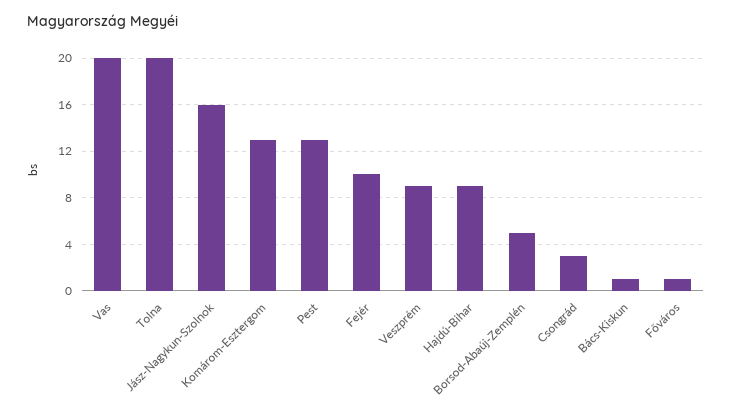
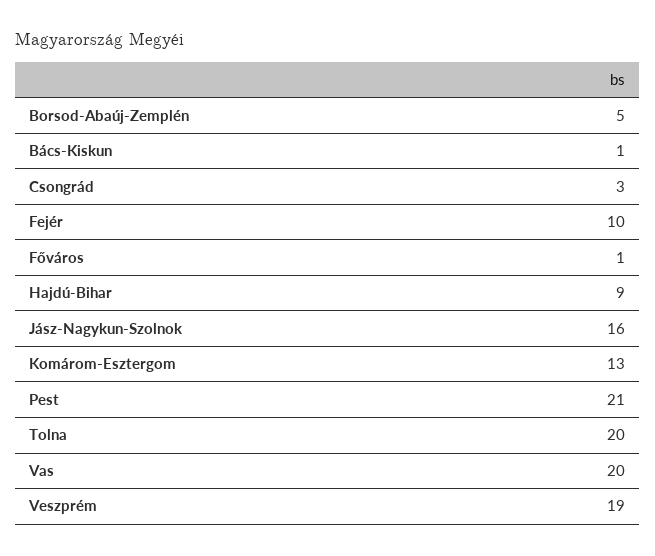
  {
    "Vas": 20,
    "Tolna": 20,
    "Jász-Nagykun-Szolnok": 16,
    "Komárom-Esztergom": 13,
-   "Pest": 13,
+   "Pest": 21,
    "Fejér": 10,
-   "Veszprém": 9,
+   "Veszprém": 19,
    "Hajdú-Bihar": 9,
    "Borsod-Abaúj-Zemplén": 5,
    "Csongrád": 3,
    "Bács-Kiskun": 1,
    "Főváros": 1
  }

